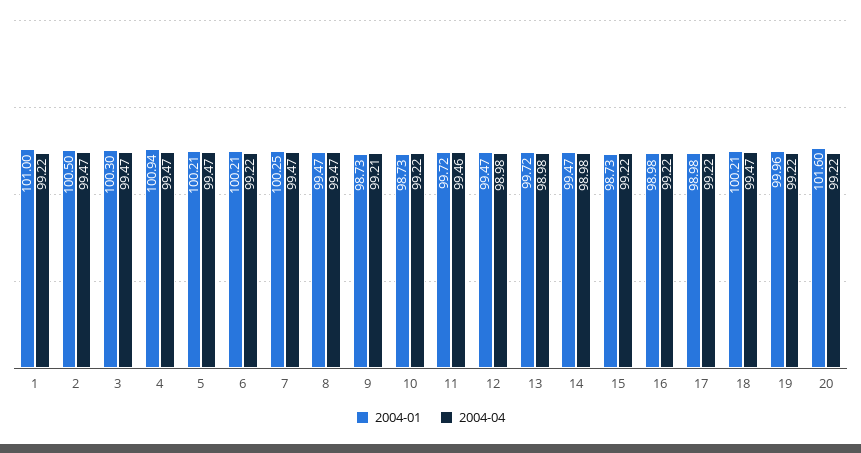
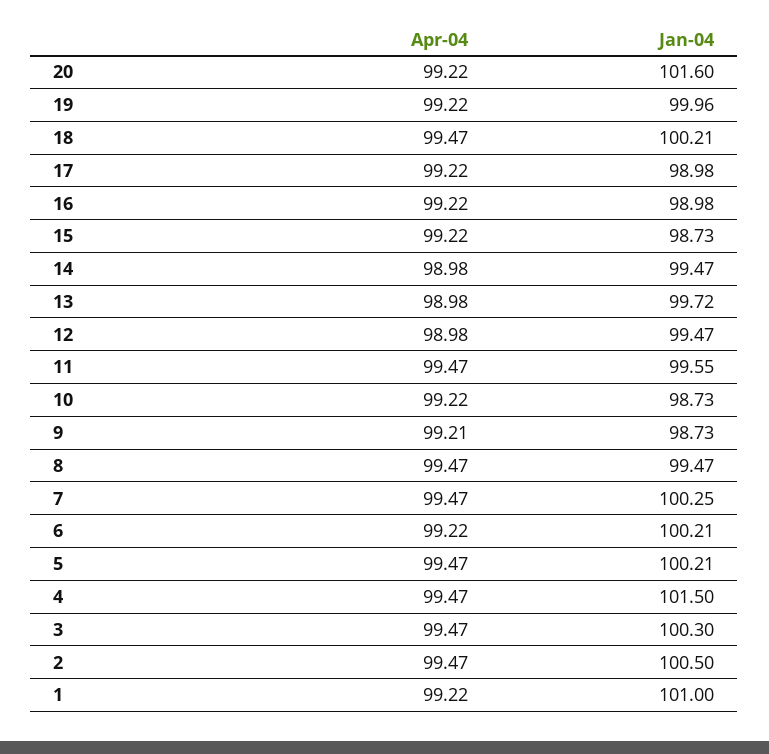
  {
    "2004-01": {
      "1": 101,
      "2": 100.5,
      "3": 100.3,
-     "4": 100.94,
+     "4": 101.5,
      "5": 100.21,
      "6": 100.21,
      "7": 100.25,
      "8": 99.47,
      "9": 98.73,
      "10": 98.73,
-     "11": 99.72,
+     "11": 99.55,
      "12": 99.47,
      "13": 99.72,
      "14": 99.47,
      "15": 98.73,
      "16": 98.98,
      "17": 98.98,
      "18": 100.21,
      "19": 99.96,
      "20": 101.6
    },
    "2004-04": {
      "1": 99.22,
      "2": 99.47,
      "3": 99.47,
      "4": 99.47,
      "5": 99.47,
      "6": 99.22,
      "7": 99.47,
      "8": 99.47,
      "9": 99.21,
      "10": 99.22,
-     "11": 99.46,
+     "11": 99.47,
      "12": 98.98,
      "13": 98.98,
      "14": 98.98,
      "15": 99.22,
      "16": 99.22,
      "17": 99.22,
      "18": 99.47,
      "19": 99.22,
      "20": 99.22
    }
  }

